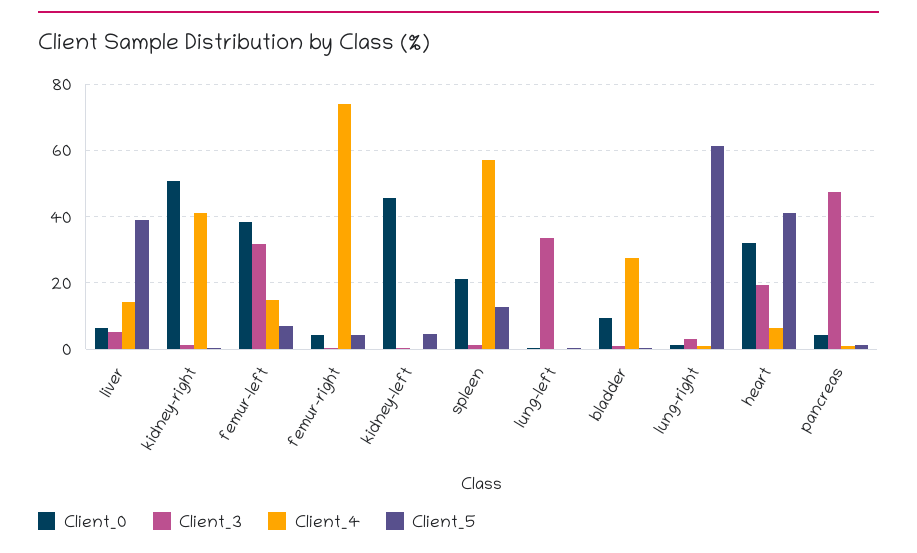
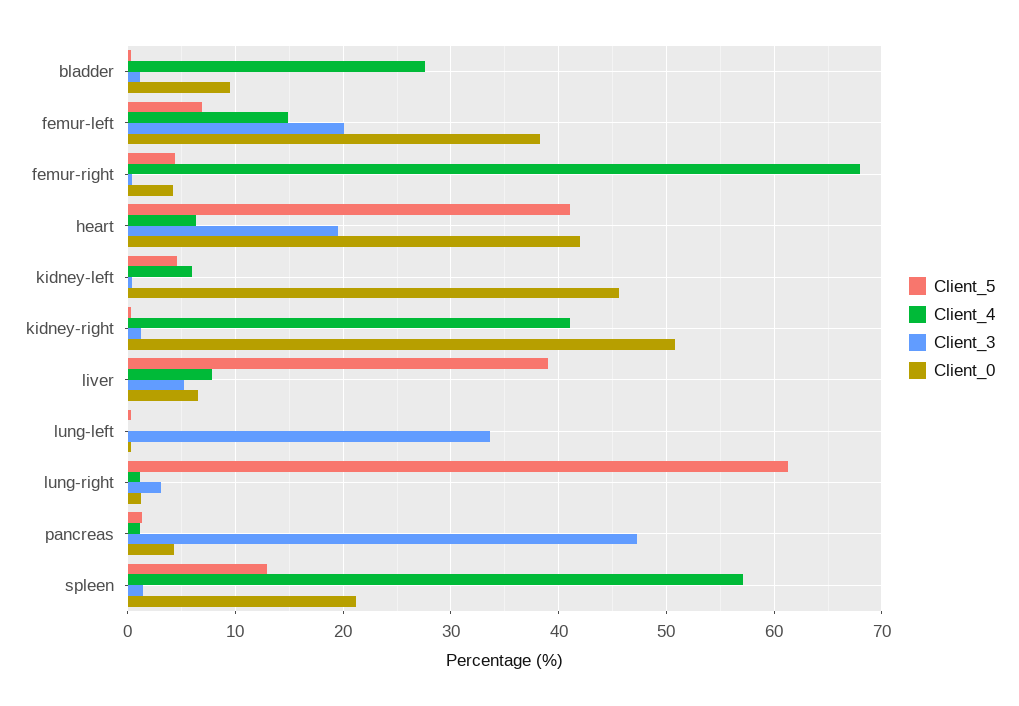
  {
    "Client_0": {
      "liver": 7,
      "kidney-right": 51,
      "femur-left": 38,
      "femur-right": 4,
      "kidney-left": 46,
      "spleen": 21,
      "lung-left": 0,
      "bladder": 10,
      "lung-right": 1,
-     "heart": 32,
+     "heart": 42,
      "pancreas": 4
    },
    "Client_3": {
      "liver": 5,
      "kidney-right": 1,
-     "femur-left": 32,
+     "femur-left": 20,
      "femur-right": 0,
      "kidney-left": 0,
      "spleen": 1,
      "lung-left": 34,
      "bladder": 1,
      "lung-right": 3,
      "heart": 20,
      "pancreas": 47
    },
    "Client_4": {
-     "liver": 14,
+     "liver": 8,
      "kidney-right": 41,
      "femur-left": 15,
-     "femur-right": 74,
+     "femur-right": 68,
-     "kidney-left": 0,
+     "kidney-left": 6,
      "spleen": 57,
      "lung-left": 0,
      "bladder": 28,
      "lung-right": 1,
      "heart": 6,
      "pancreas": 1
    },
    "Client_5": {
      "liver": 39,
      "kidney-right": 0,
      "femur-left": 7,
      "femur-right": 4,
      "kidney-left": 5,
      "spleen": 13,
      "lung-left": 0,
      "bladder": 0,
      "lung-right": 61,
      "heart": 41,
      "pancreas": 1
    }
  }

